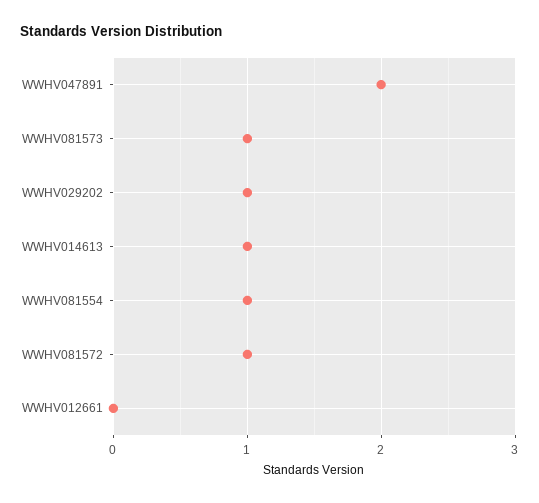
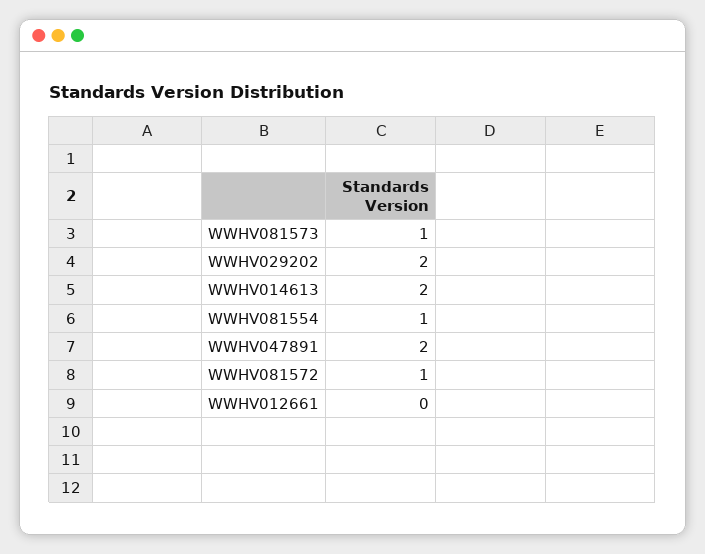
  {
    "WWHV047891": 2,
    "WWHV081573": 1,
-   "WWHV029202": 1,
+   "WWHV029202": 2,
-   "WWHV014613": 1,
+   "WWHV014613": 2,
    "WWHV081554": 1,
    "WWHV081572": 1,
    "WWHV012661": 0
  }

